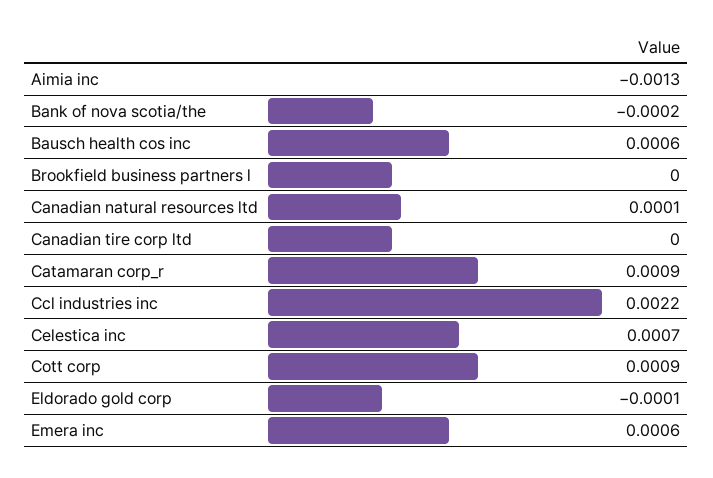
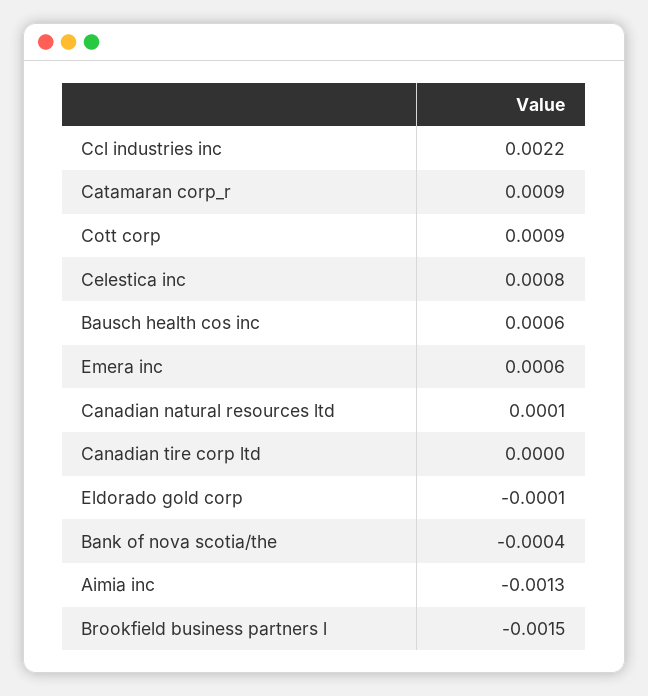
  {
    "Aimia inc": -0.0013,
-   "Bank of nova scotia/the": -0.0002,
+   "Bank of nova scotia/the": -0.0004,
    "Bausch health cos inc": 0.0006,
-   "Brookfield business partners l": 0,
+   "Brookfield business partners l": -0.0015,
    "Canadian natural resources ltd": 0.0001,
    "Canadian tire corp ltd": 0,
    "Catamaran corp_r": 0.0009,
    "Ccl industries inc": 0.0022,
-   "Celestica inc": 0.0007,
+   "Celestica inc": 0.0008,
    "Cott corp": 0.0009,
    "Eldorado gold corp": -0.0001,
    "Emera inc": 0.0006
  }

